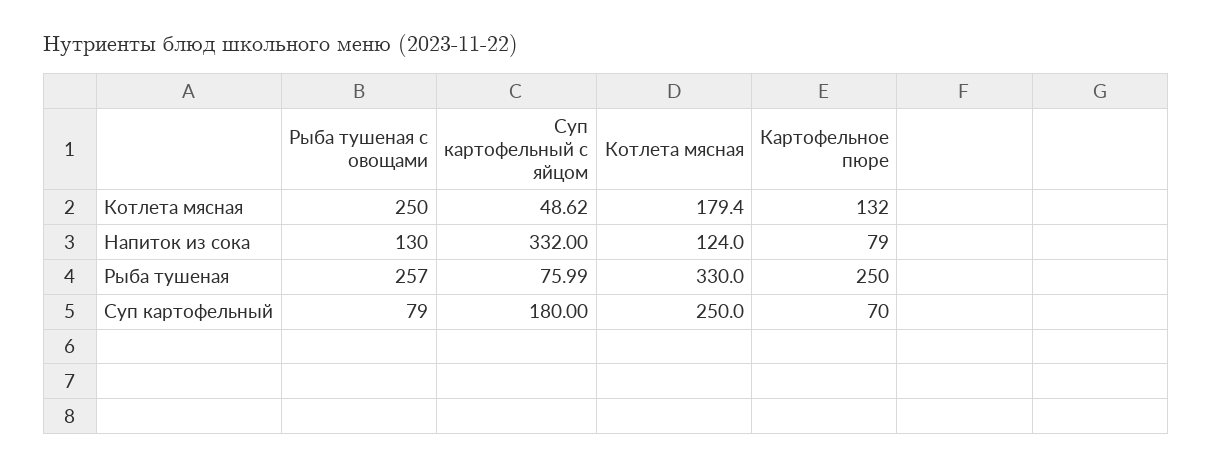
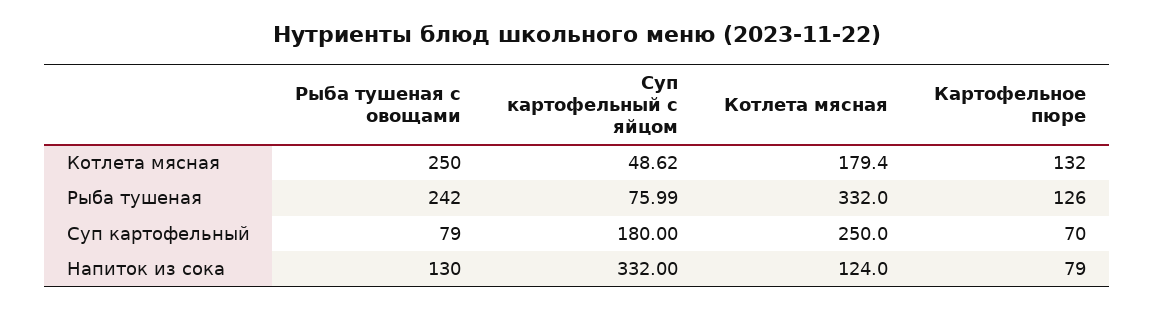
  {
    "Рыба тушеная с овощами": {
      "Котлета мясная": 250,
      "Напиток из сока": 130,
-     "Рыба тушеная": 257,
+     "Рыба тушеная": 242,
      "Суп картофельный": 79
    },
    "Суп картофельный с яйцом": {
      "Котлета мясная": 48.62,
      "Напиток из сока": 332,
      "Рыба тушеная": 75.99,
      "Суп картофельный": 180
    },
    "Котлета мясная": {
      "Котлета мясная": 179.4,
      "Напиток из сока": 124,
-     "Рыба тушеная": 330,
+     "Рыба тушеная": 332,
      "Суп картофельный": 250
    },
    "Картофельное пюре": {
      "Котлета мясная": 132,
      "Напиток из сока": 79,
-     "Рыба тушеная": 250,
+     "Рыба тушеная": 126,
      "Суп картофельный": 70
    }
  }

